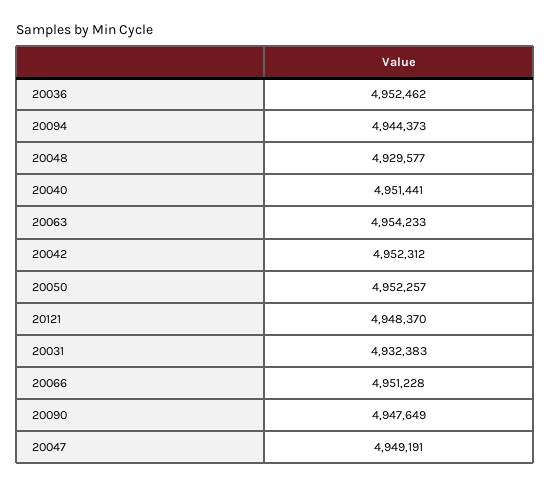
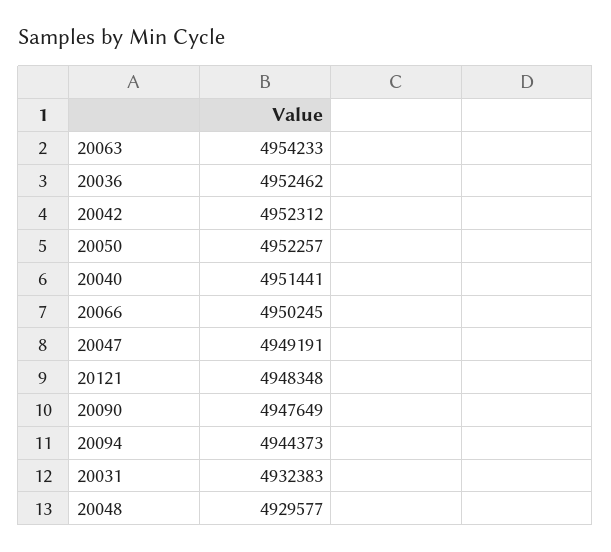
  {
    "20036": 4952462,
    "20094": 4944373,
    "20048": 4929577,
    "20040": 4951441,
    "20063": 4954233,
    "20042": 4952312,
    "20050": 4952257,
-   "20121": 4948370,
+   "20121": 4948348,
    "20031": 4932383,
-   "20066": 4951228,
+   "20066": 4950245,
    "20090": 4947649,
    "20047": 4949191
  }

